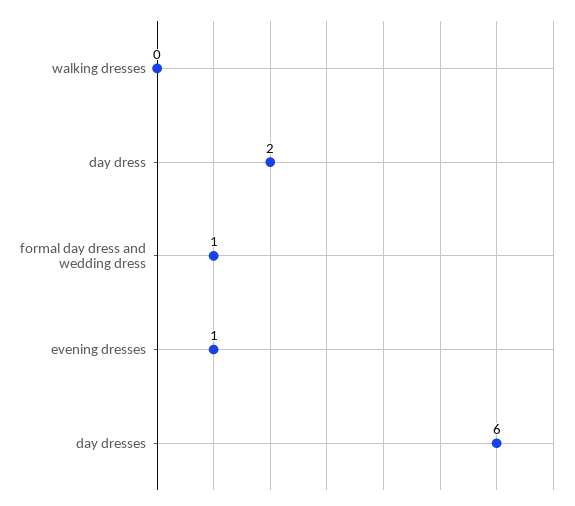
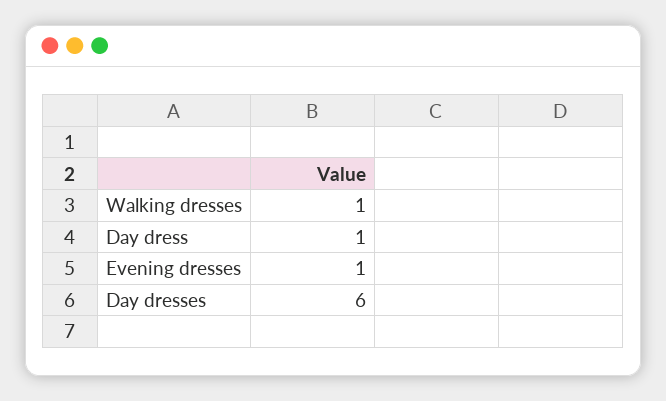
  {
-   "walking dresses": 0,
+   "walking dresses": 1,
-   "day dress": 2,
+   "day dress": 1,
-   "formal day dress and wedding dress": 1,
    "evening dresses": 1,
    "day dresses": 6
  }

